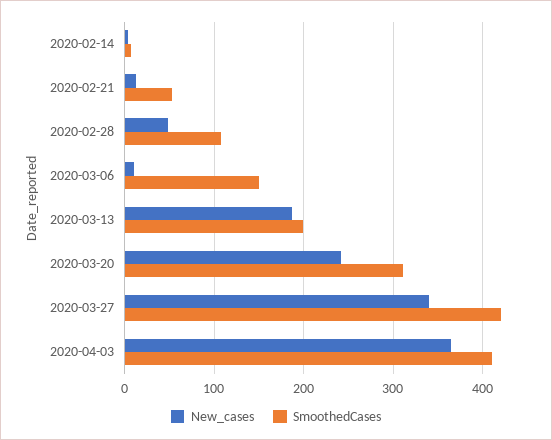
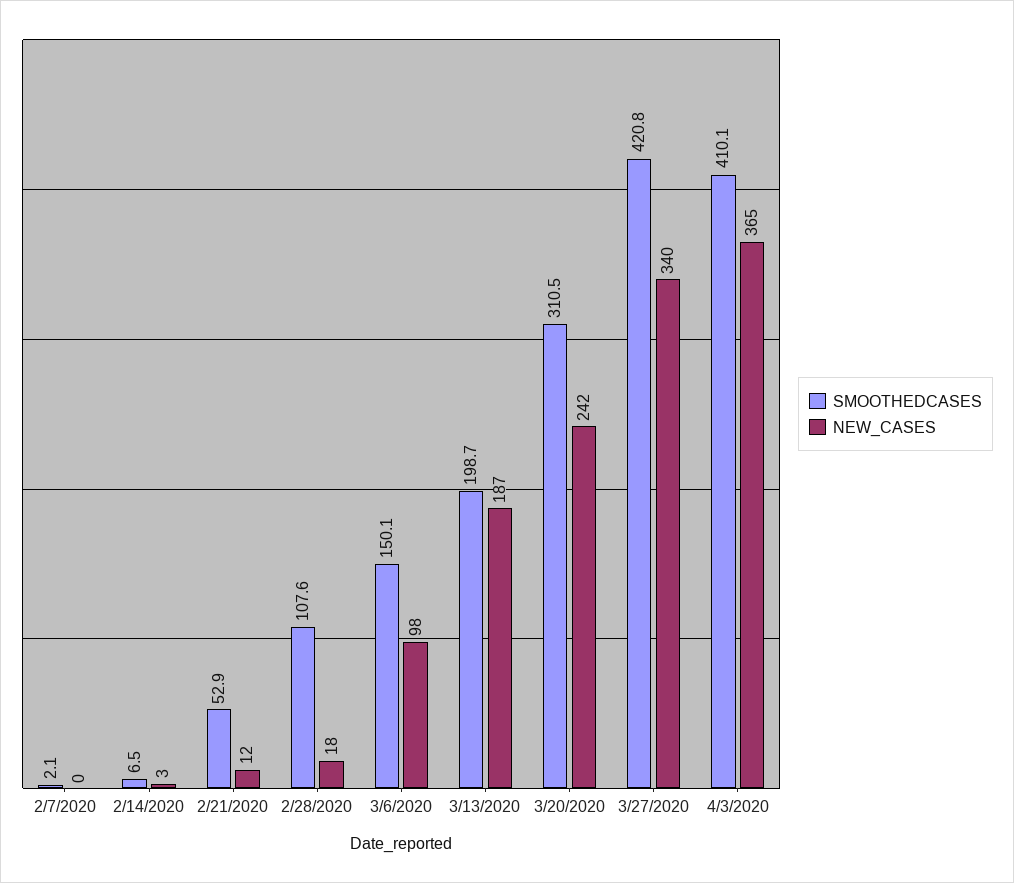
  {
    "New_cases": {
      "2020-02-14": 3,
      "2020-02-21": 12,
-     "2020-02-28": 50,
+     "2020-02-28": 18,
-     "2020-03-06": 10,
+     "2020-03-06": 98,
      "2020-03-13": 187,
      "2020-03-20": 242,
      "2020-03-27": 340,
-     "2020-04-03": 365
+     "2020-04-03": 365,
+     "2/7/2020": 0
    },
    "SmoothedCases": {
      "2020-02-14": 6.5,
      "2020-02-21": 52.9,
      "2020-02-28": 107.6,
      "2020-03-06": 150.1,
      "2020-03-13": 198.7,
      "2020-03-20": 310.5,
      "2020-03-27": 420.8,
-     "2020-04-03": 410.1
+     "2020-04-03": 410.1,
+     "2/7/2020": 2.1
    }
  }

